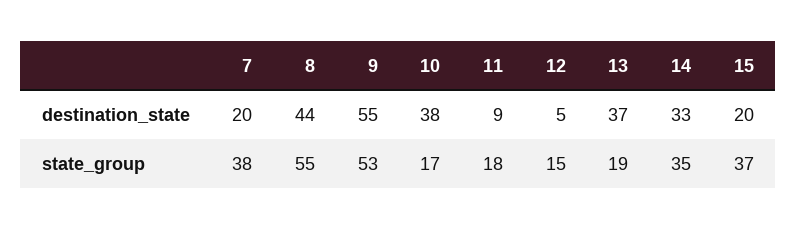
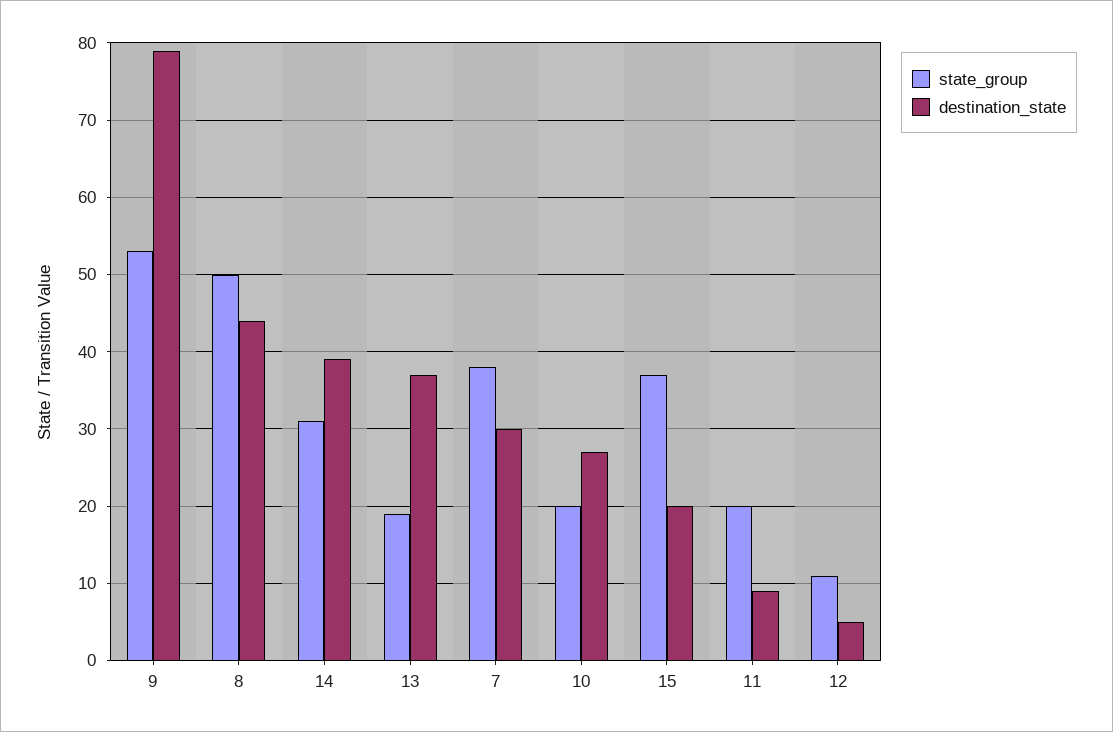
  {
    "destination_state": {
-     "7": 20,
+     "7": 30,
      "8": 44,
-     "9": 55,
+     "9": 79,
-     "10": 38,
+     "10": 27,
      "11": 9,
      "12": 5,
      "13": 37,
-     "14": 33,
+     "14": 39,
      "15": 20
    },
    "state_group": {
      "7": 38,
-     "8": 55,
+     "8": 50,
      "9": 53,
-     "10": 17,
+     "10": 20,
-     "11": 18,
+     "11": 20,
-     "12": 15,
+     "12": 11,
      "13": 19,
-     "14": 35,
+     "14": 31,
      "15": 37
    }
  }

